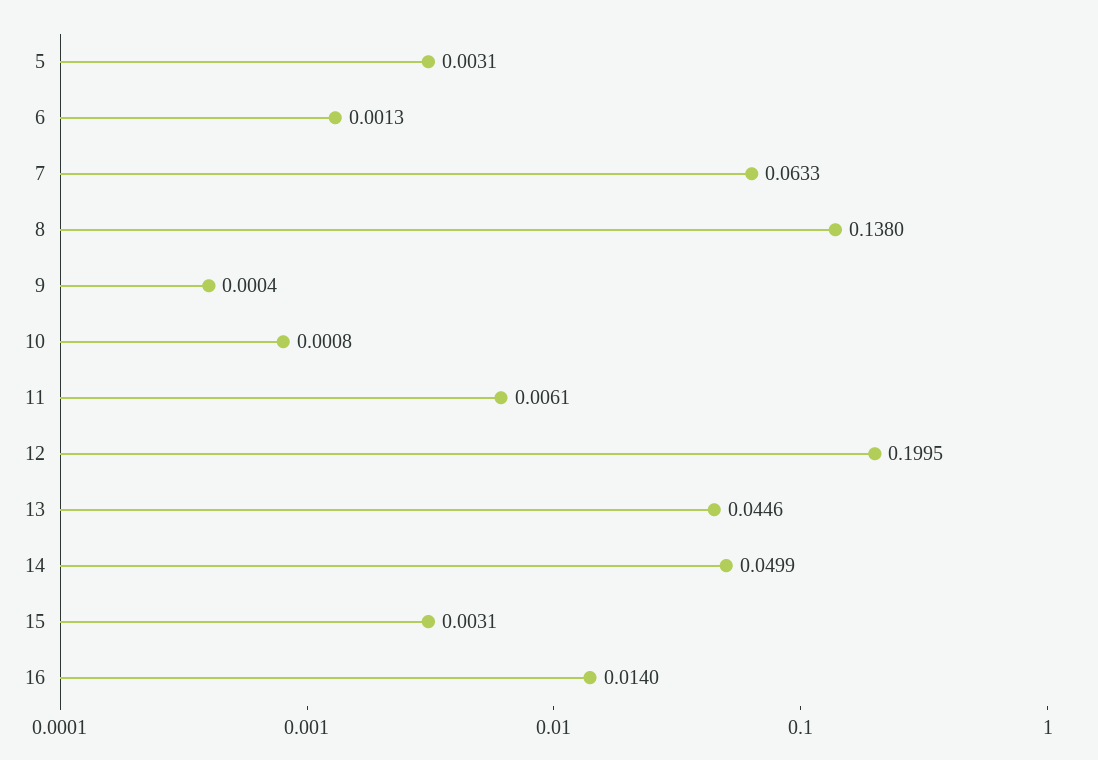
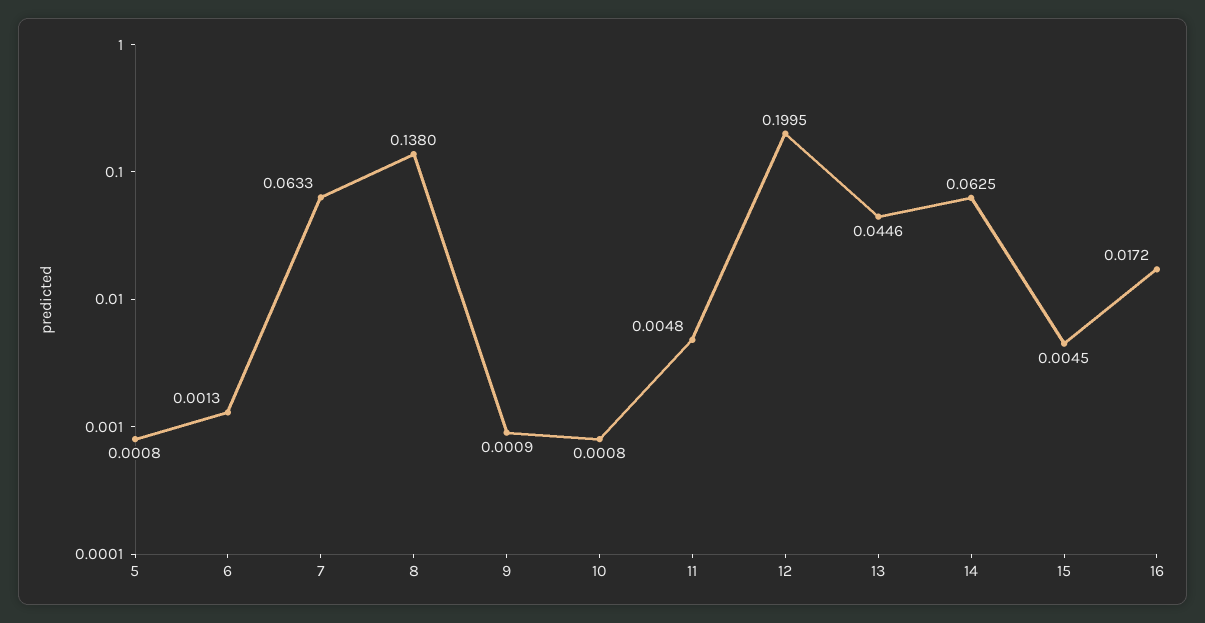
  {
-   "5": 0.0031,
+   "5": 0.0008,
    "6": 0.0013,
    "7": 0.0633,
    "8": 0.138,
-   "9": 0.0004,
+   "9": 0.0009,
    "10": 0.0008,
-   "11": 0.0061,
+   "11": 0.0048,
    "12": 0.1995,
    "13": 0.0446,
-   "14": 0.0499,
+   "14": 0.0625,
-   "15": 0.0031,
+   "15": 0.0045,
-   "16": 0.014
+   "16": 0.0172
  }

